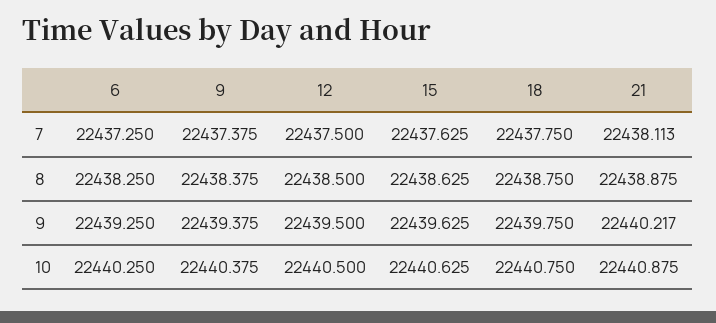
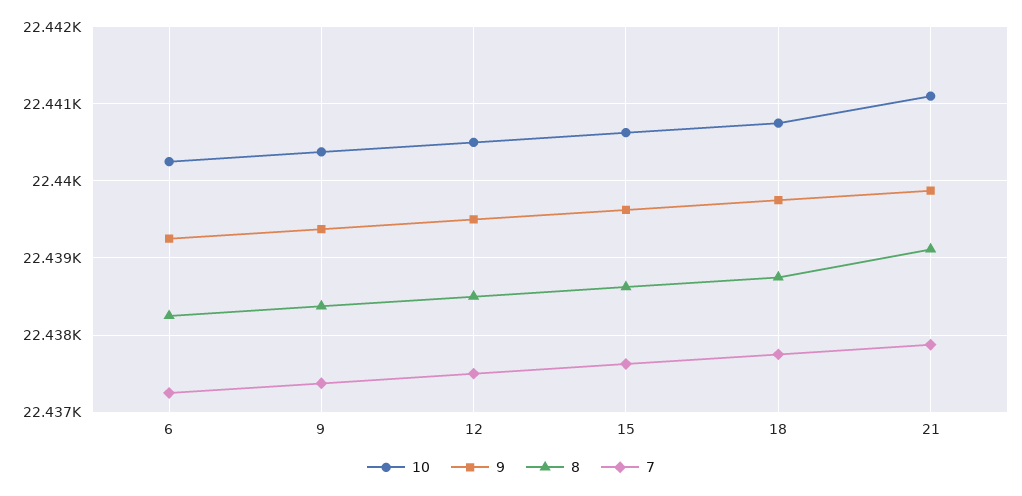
  {
    "7": {
      "6": 22437.25,
      "9": 22437.375,
      "12": 22437.5,
      "15": 22437.625,
      "18": 22437.75,
-     "21": 22438.113
+     "21": 22437.9
    },
    "8": {
      "6": 22438.25,
      "9": 22438.375,
      "12": 22438.5,
      "15": 22438.625,
      "18": 22438.75,
-     "21": 22438.875
+     "21": 22439.1
    },
    "9": {
      "6": 22439.25,
      "9": 22439.375,
      "12": 22439.5,
      "15": 22439.625,
      "18": 22439.75,
-     "21": 22440.217
+     "21": 22439.9
    },
    "10": {
      "6": 22440.25,
      "9": 22440.375,
      "12": 22440.5,
      "15": 22440.625,
      "18": 22440.75,
-     "21": 22440.875
+     "21": 22441.1
    }
  }

